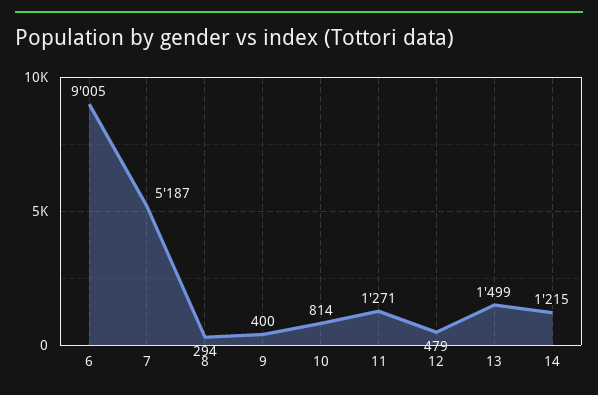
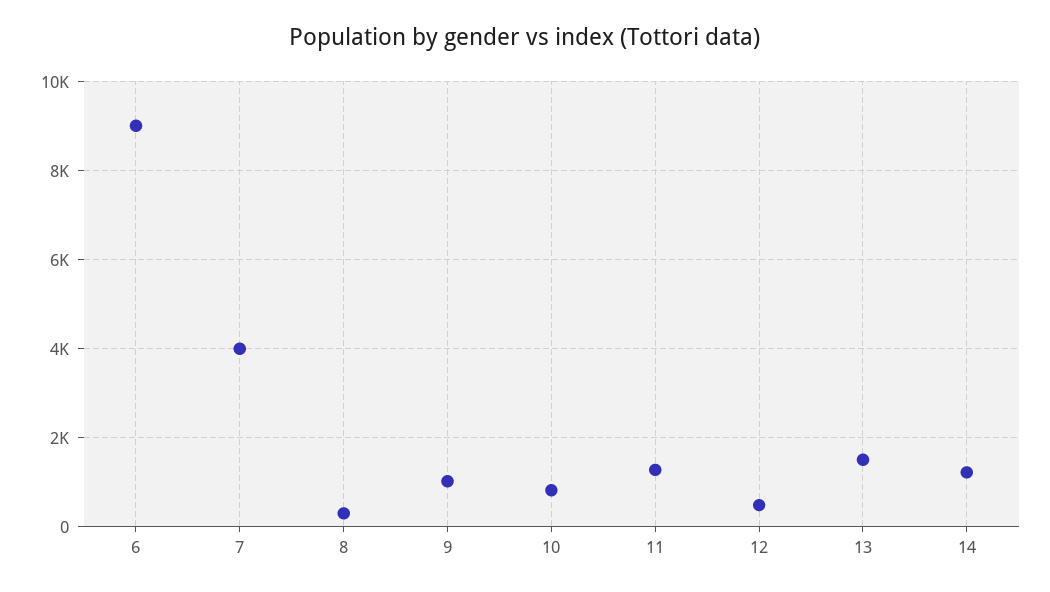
  {
    "6": 9005,
-   "7": 5187,
+   "7": 4000,
    "8": 294,
-   "9": 400,
+   "9": 1000,
    "10": 814,
    "11": 1271,
    "12": 479,
    "13": 1499,
    "14": 1215
  }

